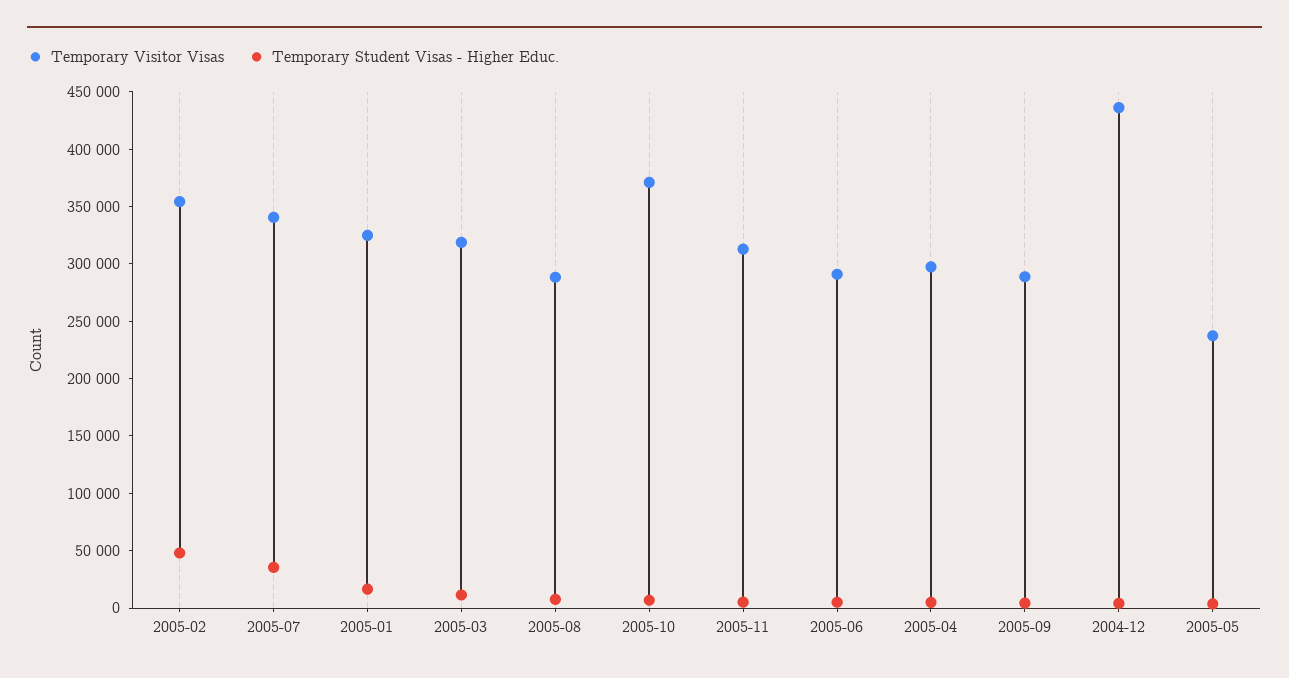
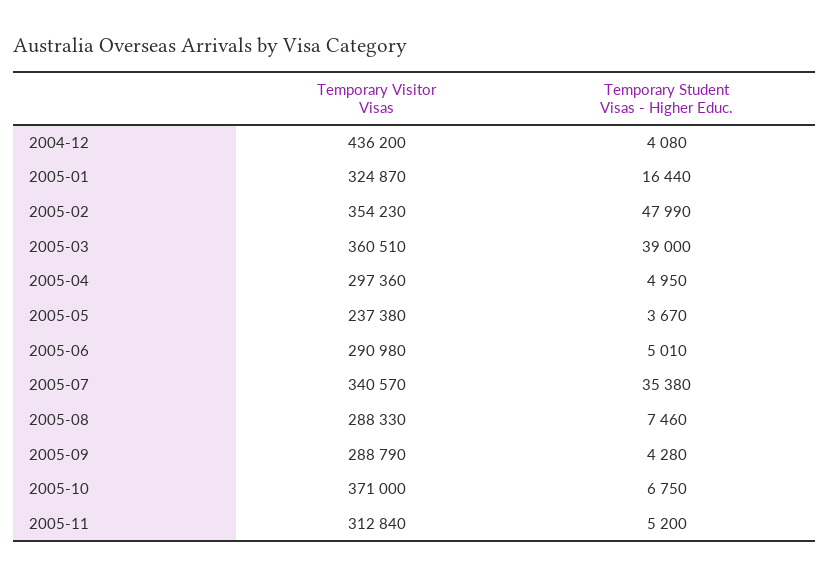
  {
    "Temporary Visitor Visas": {
      "2005-02": 354230,
      "2005-07": 340570,
      "2005-01": 324870,
-     "2005-03": 320000,
+     "2005-03": 360510,
      "2005-08": 288330,
      "2005-10": 371000,
      "2005-11": 312840,
      "2005-06": 290980,
      "2005-04": 297360,
      "2005-09": 288790,
      "2004-12": 436200,
      "2005-05": 237380
    },
    "Temporary Student Visas - Higher Educ.": {
      "2005-02": 47990,
      "2005-07": 35380,
      "2005-01": 16440,
-     "2005-03": 10000,
+     "2005-03": 39000,
      "2005-08": 7460,
      "2005-10": 6750,
      "2005-11": 5200,
      "2005-06": 5010,
      "2005-04": 4950,
      "2005-09": 4280,
      "2004-12": 4080,
      "2005-05": 3670
    }
  }

